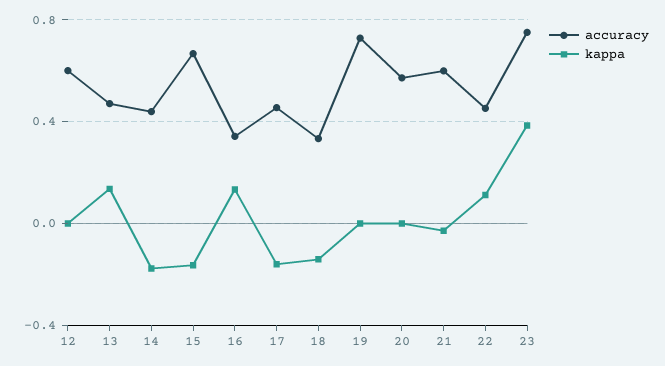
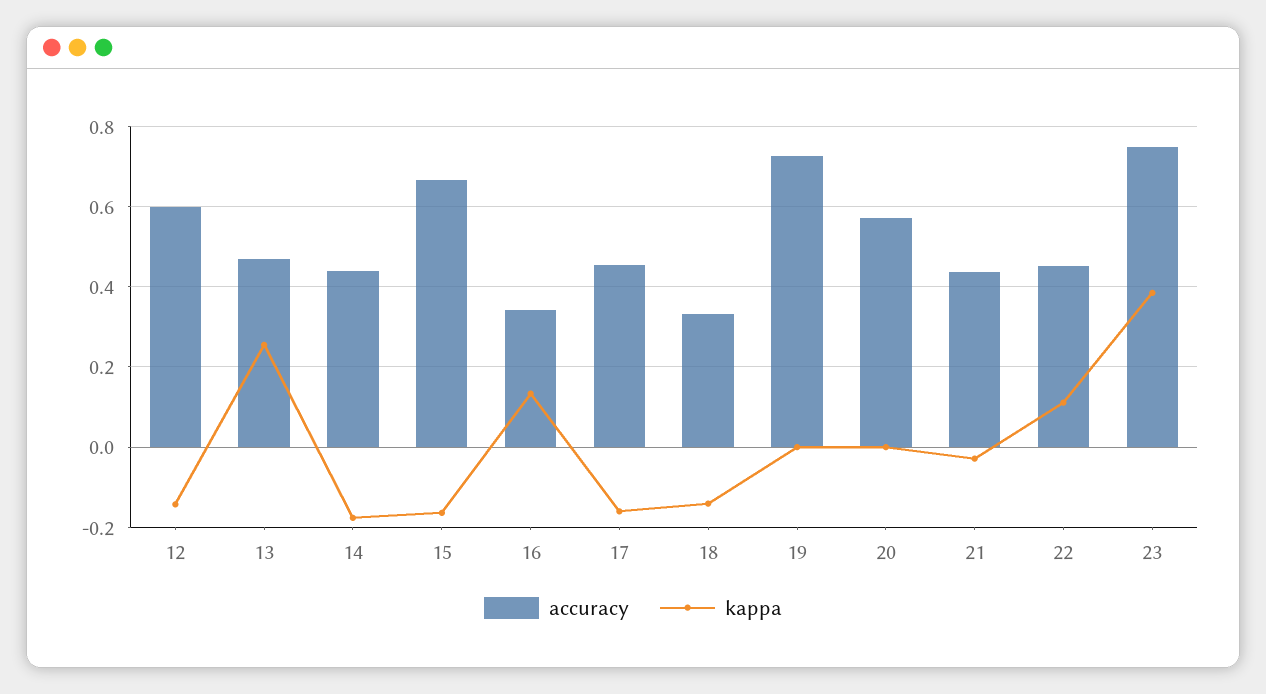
  {
    "accuracy": {
      "12": 0.6,
      "13": 0.48,
      "14": 0.44,
      "15": 0.66,
      "16": 0.34,
      "17": 0.46,
      "18": 0.34,
      "19": 0.72,
      "20": 0.58,
-     "21": 0.6,
+     "21": 0.44,
      "22": 0.46,
      "23": 0.76
    },
    "kappa": {
-     "12": 0,
+     "12": -0.14,
-     "13": 0.15,
+     "13": 0.26,
      "14": -0.18,
      "15": -0.16,
      "16": 0.14,
      "17": -0.16,
      "18": -0.14,
      "19": 0,
      "20": 0,
      "21": -0.02,
      "22": 0.12,
      "23": 0.38
    }
  }

